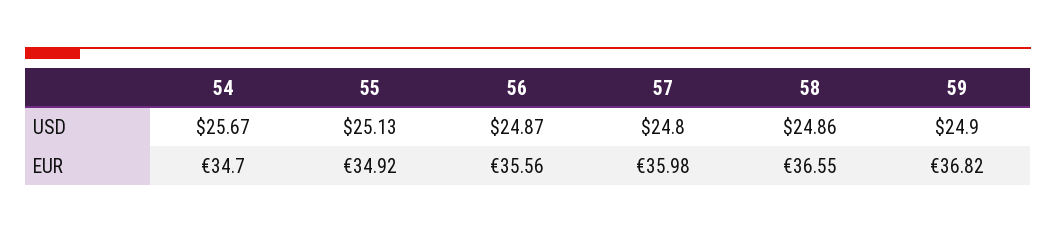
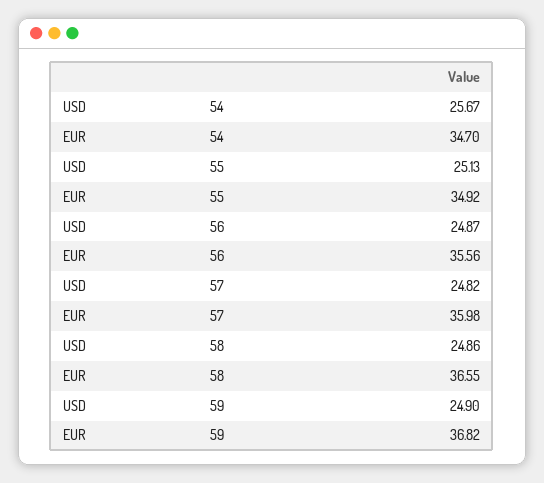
  {
    "54": {
      "USD": 25.67,
      "EUR": 34.7
    },
    "55": {
      "USD": 25.13,
      "EUR": 34.92
    },
    "56": {
      "USD": 24.87,
      "EUR": 35.56
    },
    "57": {
-     "USD": 24.8,
+     "USD": 24.82,
      "EUR": 35.98
    },
    "58": {
      "USD": 24.86,
      "EUR": 36.55
    },
    "59": {
      "USD": 24.9,
      "EUR": 36.82
    }
  }

